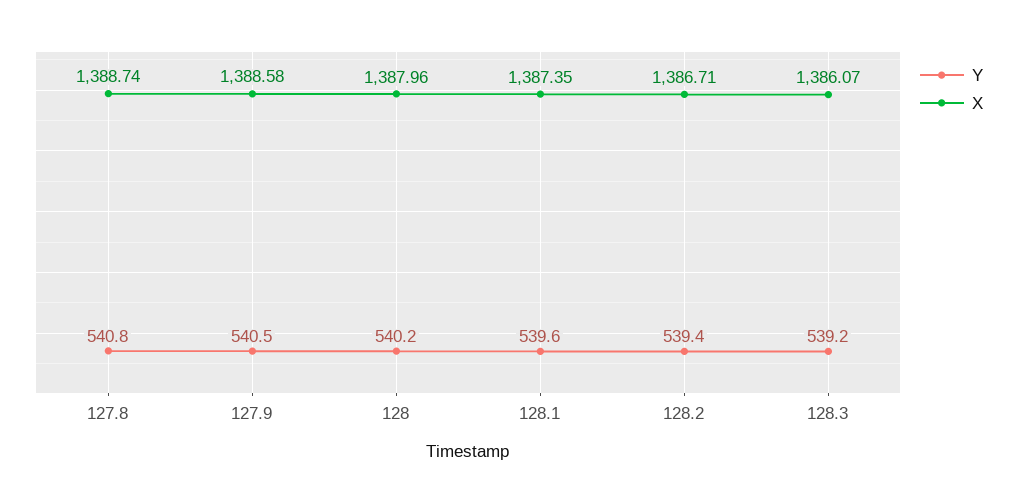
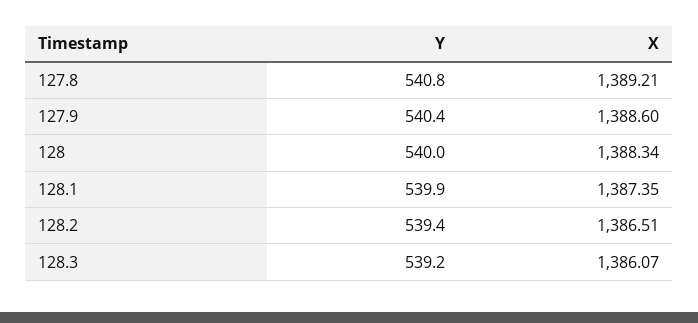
  {
    "Y": {
      "127.8": 540.8,
-     "127.9": 540.5,
+     "127.9": 540.4,
-     "128": 540.2,
+     "128": 540,
-     "128.1": 539.6,
+     "128.1": 539.9,
      "128.2": 539.4,
      "128.3": 539.2
    },
    "X": {
-     "127.8": 1388.74,
+     "127.8": 1389.21,
-     "127.9": 1388.58,
+     "127.9": 1388.6,
-     "128": 1387.96,
+     "128": 1388.34,
      "128.1": 1387.35,
-     "128.2": 1386.71,
+     "128.2": 1386.51,
      "128.3": 1386.07
    }
  }

